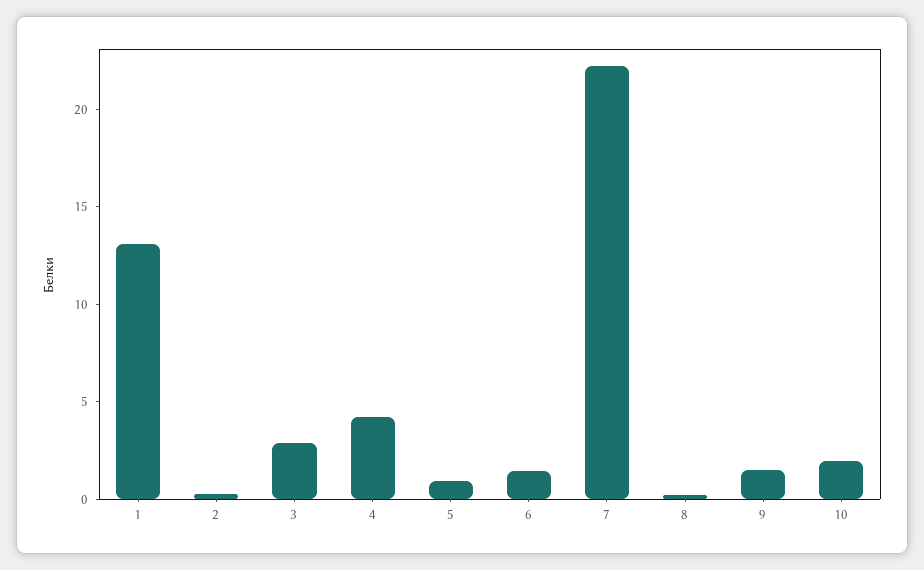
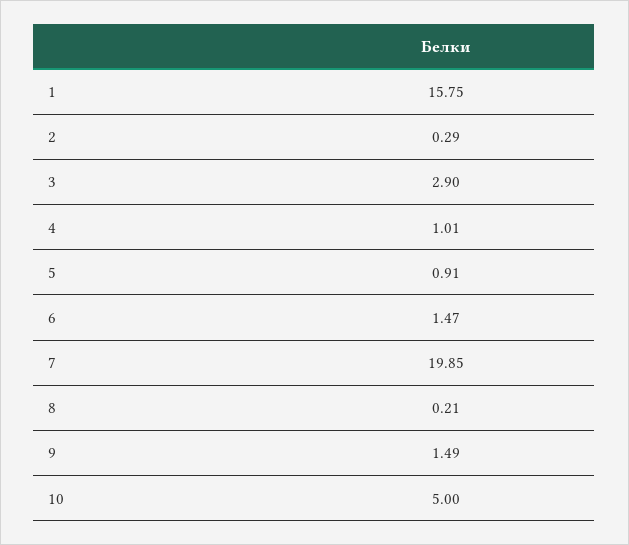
  {
-   "1": 13,
+   "1": 15.75,
    "2": 0.29,
    "3": 2.9,
-   "4": 4,
+   "4": 1.01,
    "5": 0.91,
    "6": 1.47,
-   "7": 22,
+   "7": 19.85,
    "8": 0.21,
    "9": 1.49,
-   "10": 2
+   "10": 5
  }

